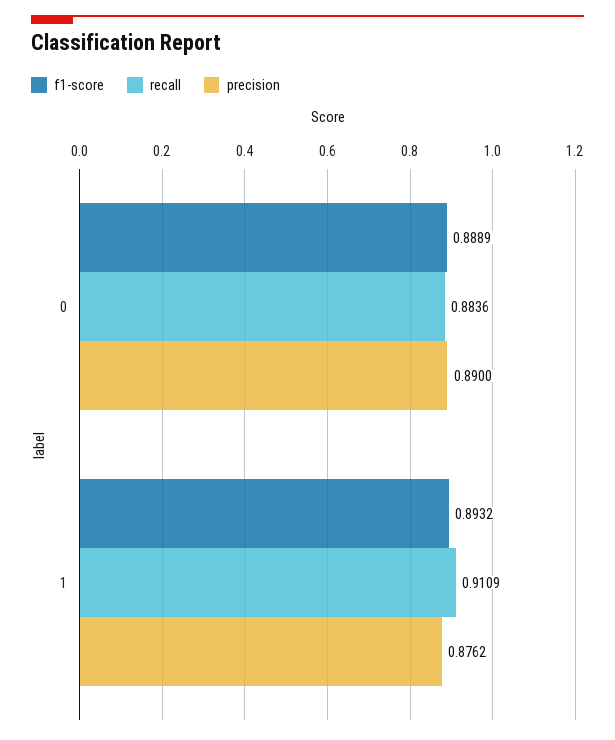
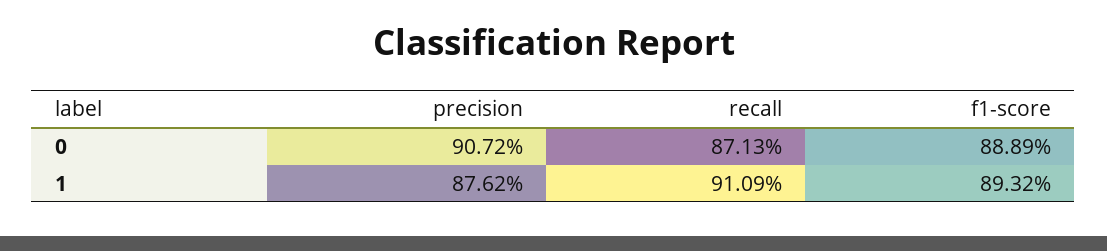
  {
    "f1-score": {
      "0": 0.8889,
      "1": 0.8932
    },
    "recall": {
-     "0": 0.8836,
+     "0": 0.8713,
      "1": 0.9109
    },
    "precision": {
-     "0": 0.89,
+     "0": 0.9072,
      "1": 0.8762
    }
  }

